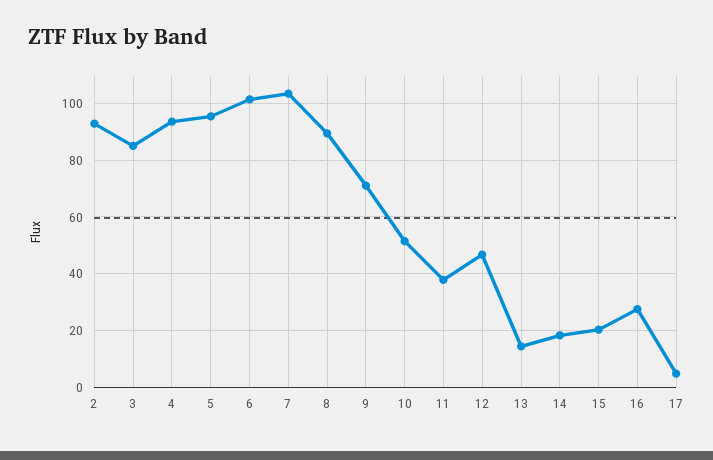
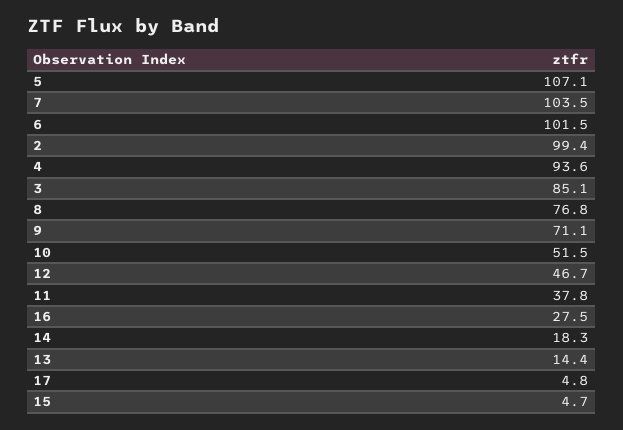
  {
-   "2": 92.5,
+   "2": 99.4,
    "3": 85.1,
    "4": 93.6,
-   "5": 95,
+   "5": 107.1,
    "6": 101.5,
    "7": 103.5,
-   "8": 90,
+   "8": 76.8,
    "9": 71.1,
    "10": 51.5,
    "11": 37.8,
    "12": 46.7,
    "13": 14.4,
    "14": 18.3,
-   "15": 20,
+   "15": 4.7,
    "16": 27.5,
    "17": 4.8
  }

